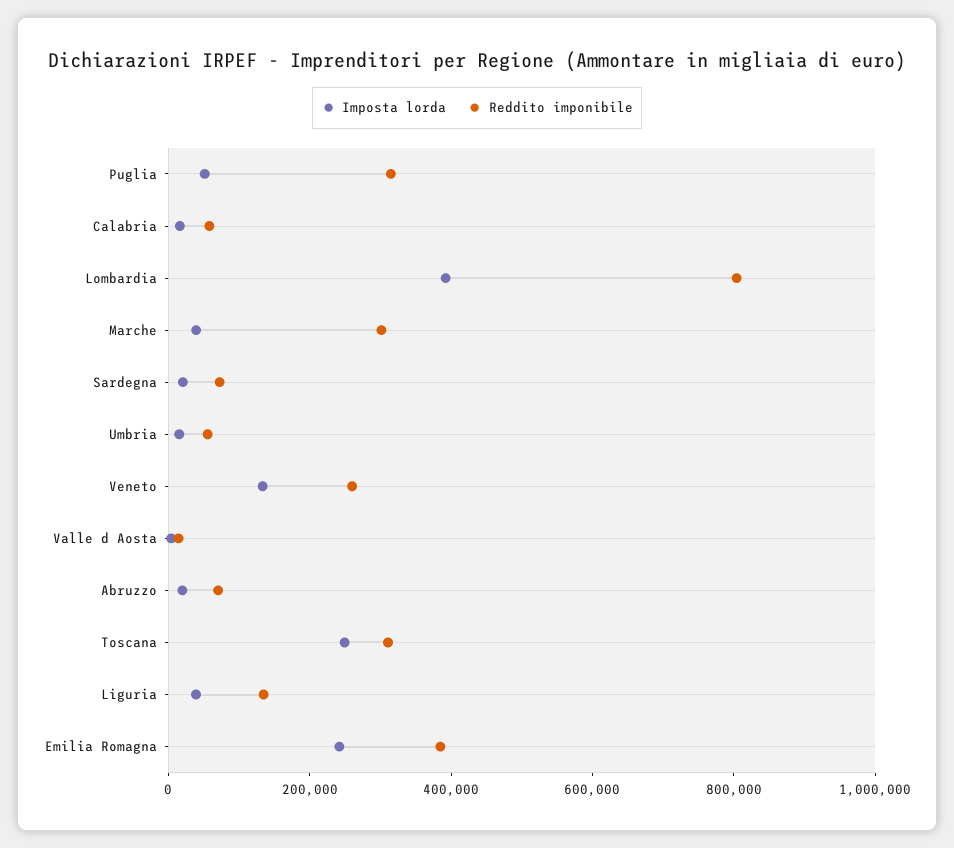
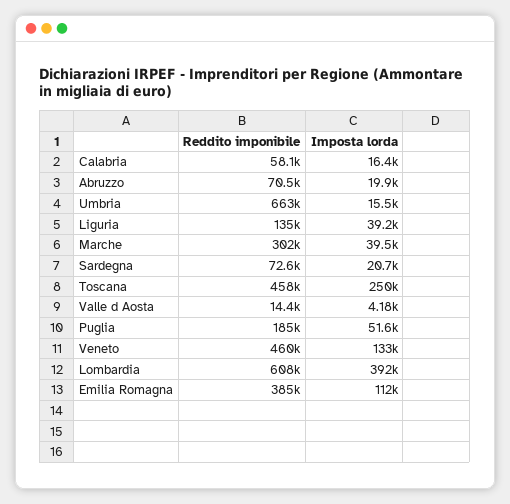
  {
    "Imposta lorda": {
      "Puglia": 51600,
      "Calabria": 16400,
      "Lombardia": 392000,
      "Marche": 39500,
      "Sardegna": 20700,
      "Umbria": 15500,
      "Veneto": 133000,
      "Valle d Aosta": 4180,
      "Abruzzo": 19900,
      "Toscana": 250000,
      "Liguria": 39200,
-     "Emilia Romagna": 250000
+     "Emilia Romagna": 112000
    },
    "Reddito imponibile": {
-     "Puglia": 300000,
+     "Puglia": 185000,
      "Calabria": 58100,
-     "Lombardia": 800000,
+     "Lombardia": 608000,
      "Marche": 302000,
      "Sardegna": 72600,
-     "Umbria": 50000,
+     "Umbria": 663000,
-     "Veneto": 250000,
+     "Veneto": 460000,
      "Valle d Aosta": 14400,
      "Abruzzo": 70500,
-     "Toscana": 300000,
+     "Toscana": 458000,
      "Liguria": 135000,
      "Emilia Romagna": 385000
    }
  }

